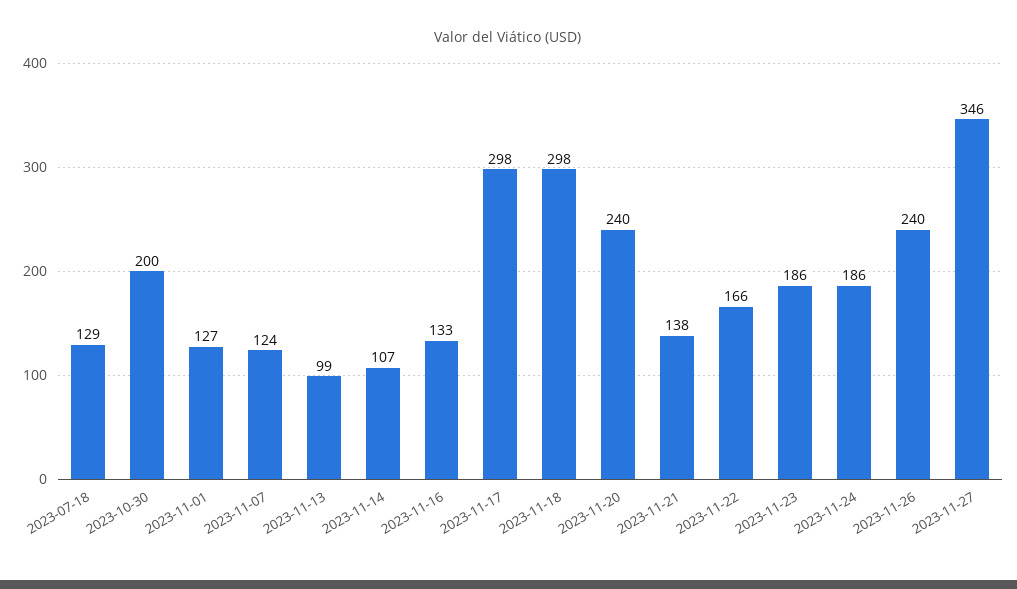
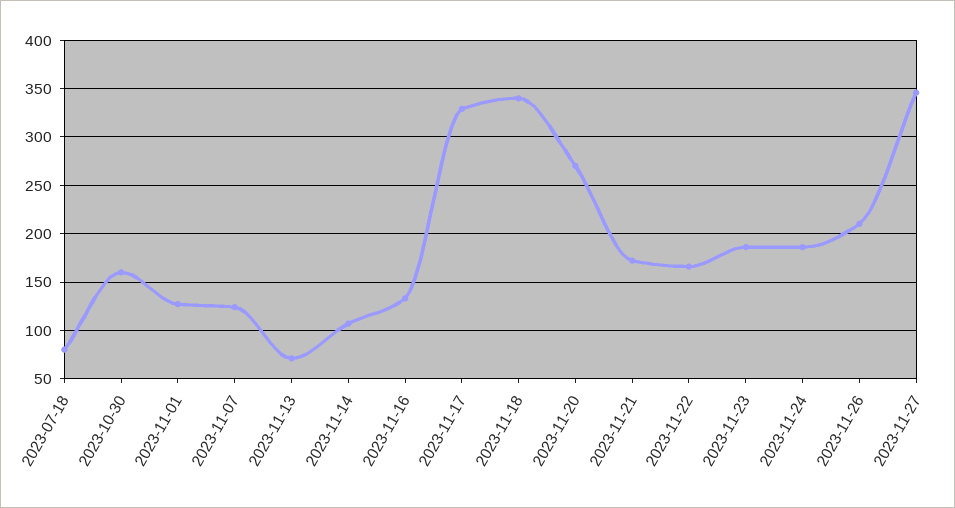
  {
-   "2023-07-18": 129,
+   "2023-07-18": 80,
-   "2023-10-30": 200,
+   "2023-10-30": 160,
    "2023-11-01": 127,
    "2023-11-07": 124,
-   "2023-11-13": 99,
+   "2023-11-13": 70,
    "2023-11-14": 107,
    "2023-11-16": 133,
-   "2023-11-17": 298,
+   "2023-11-17": 330,
-   "2023-11-18": 298,
+   "2023-11-18": 340,
-   "2023-11-20": 240,
+   "2023-11-20": 270,
-   "2023-11-21": 138,
+   "2023-11-21": 170,
    "2023-11-22": 166,
    "2023-11-23": 186,
    "2023-11-24": 186,
-   "2023-11-26": 240,
+   "2023-11-26": 210,
    "2023-11-27": 346
  }

